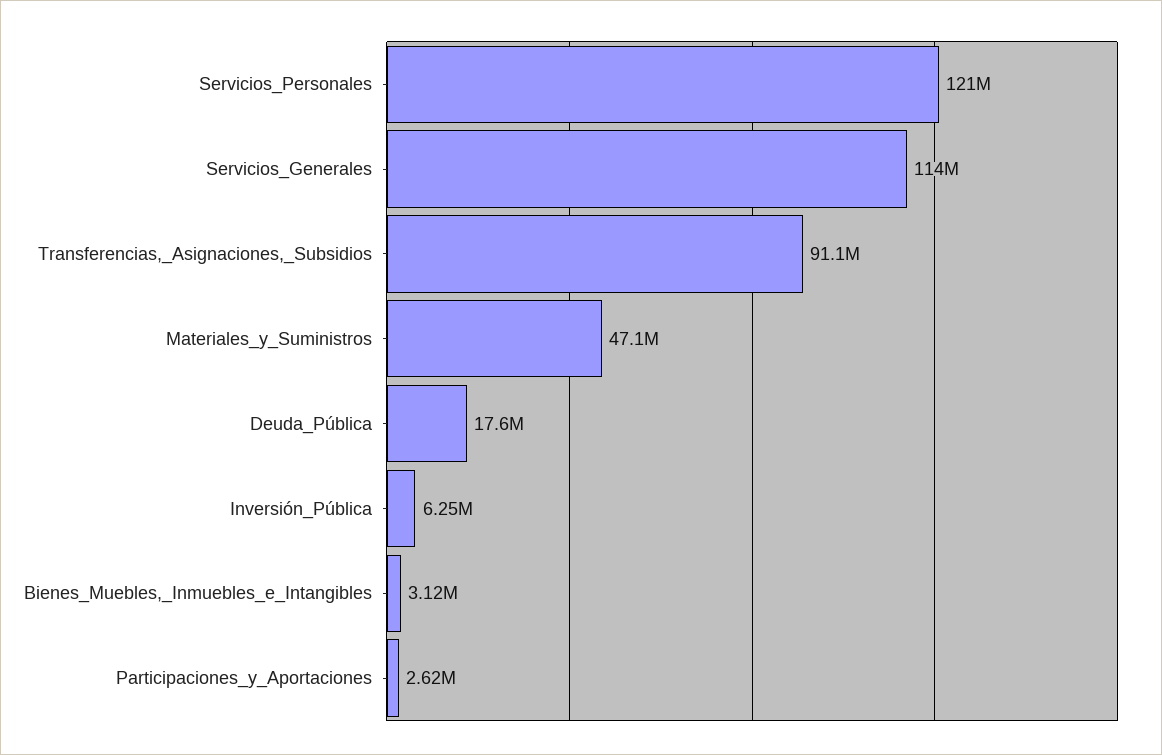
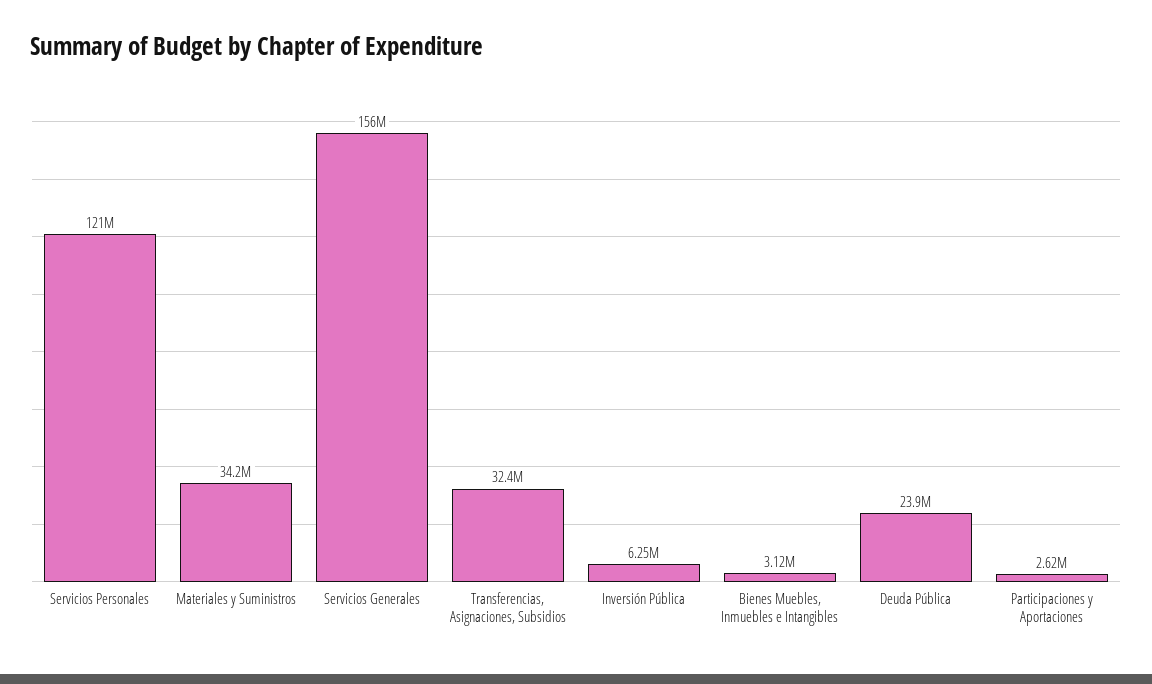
  {
    "Servicios_Personales": 121000000,
-   "Servicios_Generales": 114000000,
+   "Servicios_Generales": 156000000,
-   "Transferencias,_Asignaciones,_Subsidios": 91100000,
+   "Transferencias,_Asignaciones,_Subsidios": 32400000,
-   "Materiales_y_Suministros": 47100000,
+   "Materiales_y_Suministros": 34200000,
-   "Deuda_Pública": 17600000,
+   "Deuda_Pública": 23900000,
    "Inversión_Pública": 6250000,
    "Bienes_Muebles,_Inmuebles_e_Intangibles": 3120000,
    "Participaciones_y_Aportaciones": 2620000
  }

